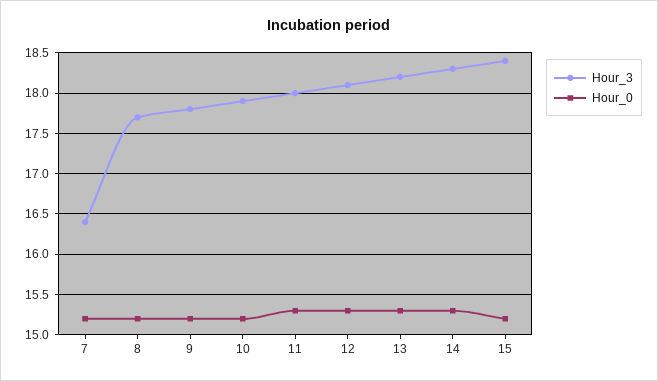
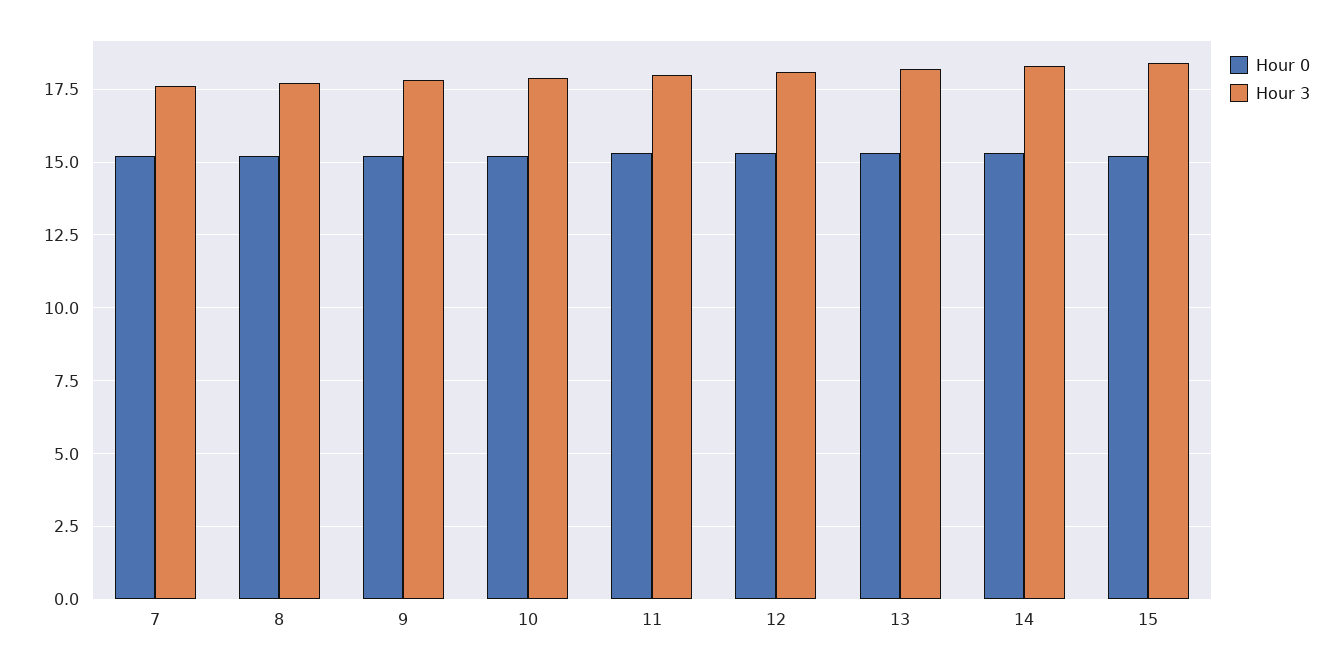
  {
    "Hour_3": {
-     "7": 16.4,
+     "7": 17.5,
      "8": 17.7,
      "9": 17.8,
      "10": 17.9,
      "11": 18,
      "12": 18.1,
      "13": 18.2,
      "14": 18.3,
      "15": 18.4
    },
    "Hour_0": {
      "7": 15.2,
      "8": 15.2,
      "9": 15.2,
      "10": 15.2,
      "11": 15.3,
      "12": 15.3,
      "13": 15.3,
      "14": 15.3,
      "15": 15.2
    }
  }

